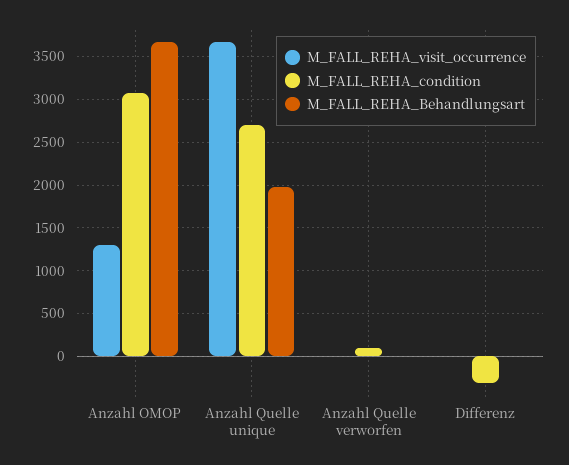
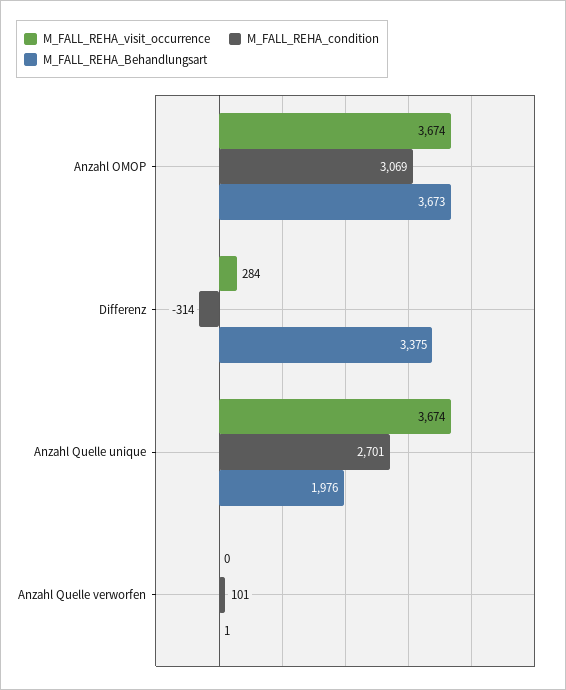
  {
    "M_FALL_REHA_visit_occurrence": {
-     "Anzahl OMOP": 1300,
+     "Anzahl OMOP": 3674,
      "Anzahl Quelle unique": 3674,
      "Anzahl Quelle verworfen": 0,
-     "Differenz": 0
+     "Differenz": 284
    },
    "M_FALL_REHA_condition": {
      "Anzahl OMOP": 3069,
      "Anzahl Quelle unique": 2701,
      "Anzahl Quelle verworfen": 101,
      "Differenz": -314
    },
    "M_FALL_REHA_Behandlungsart": {
      "Anzahl OMOP": 3673,
      "Anzahl Quelle unique": 1976,
      "Anzahl Quelle verworfen": 1,
-     "Differenz": 0
+     "Differenz": 3375
    }
  }

